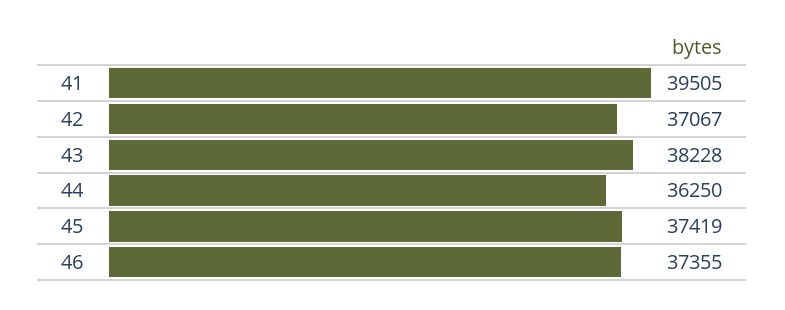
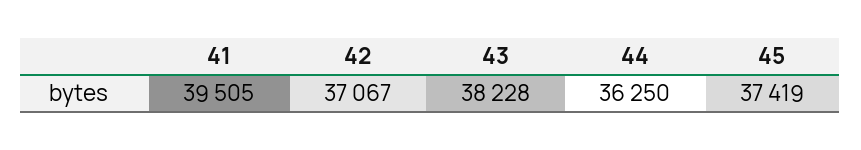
  {
    "41": 39505,
    "42": 37067,
    "43": 38228,
    "44": 36250,
-   "45": 37419,
+   "45": 37419
-   "46": 37355
  }

